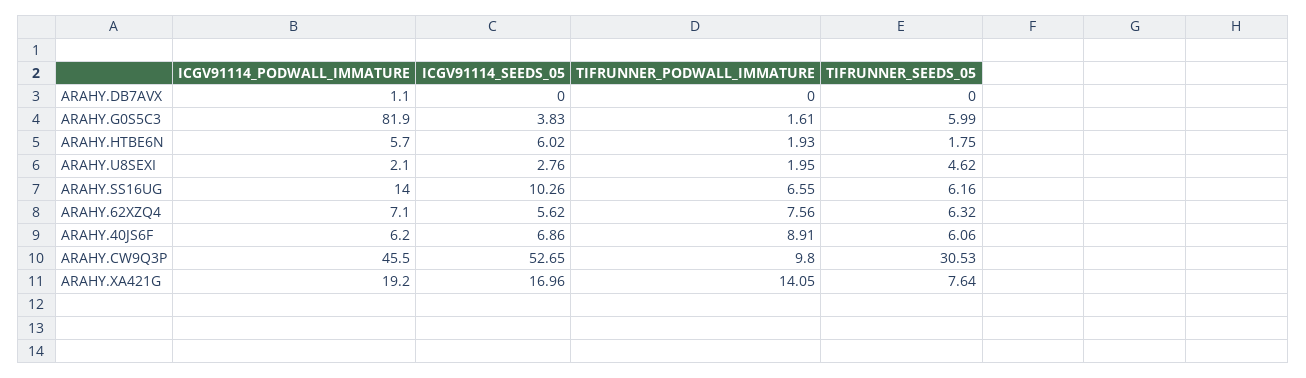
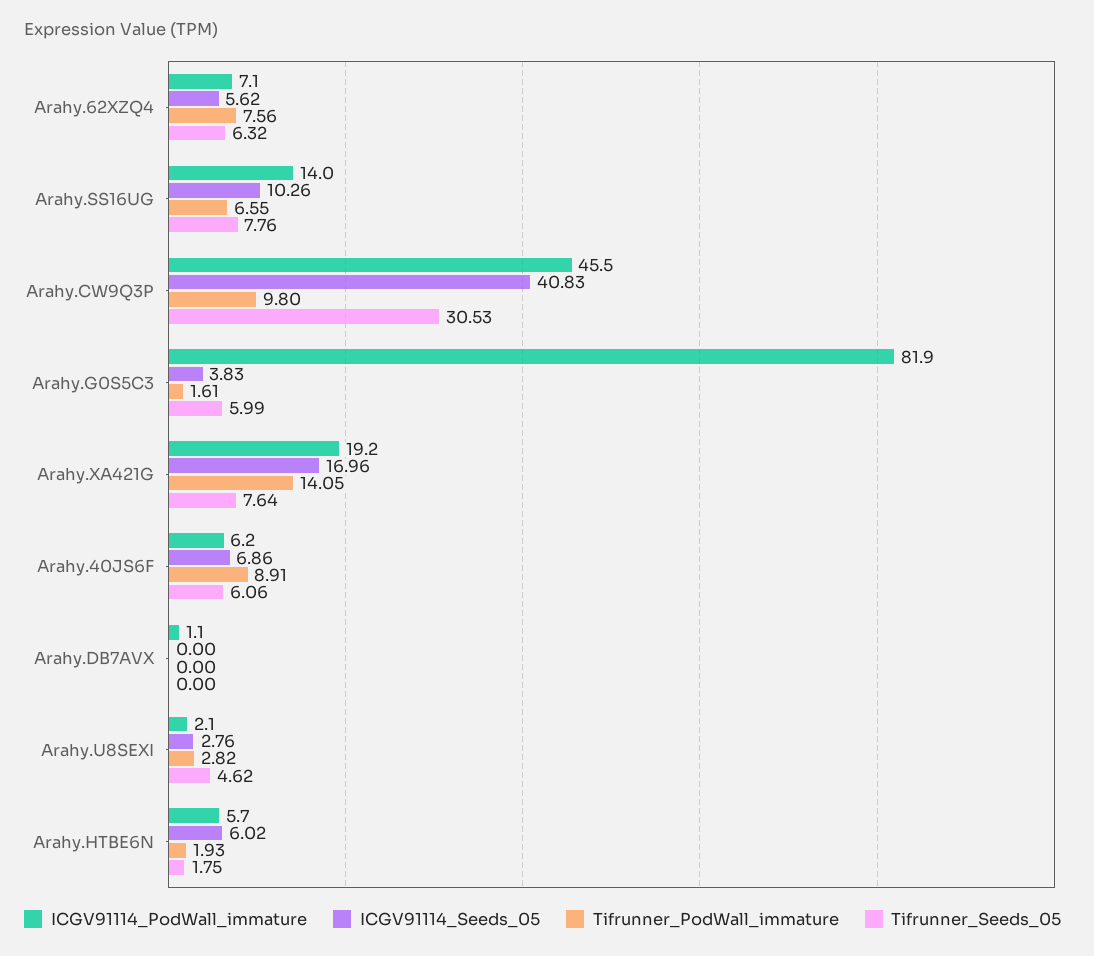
  {
    "ICGV91114_PODWALL_IMMATURE": {
      "ARAHY.DB7AVX": 1.1,
      "ARAHY.G0S5C3": 81.9,
      "ARAHY.HTBE6N": 5.7,
      "ARAHY.U8SEXI": 2.1,
      "ARAHY.SS16UG": 14,
      "ARAHY.62XZQ4": 7.1,
      "ARAHY.40JS6F": 6.2,
      "ARAHY.CW9Q3P": 45.5,
      "ARAHY.XA421G": 19.2
    },
    "ICGV91114_SEEDS_05": {
      "ARAHY.DB7AVX": 0,
      "ARAHY.G0S5C3": 3.83,
      "ARAHY.HTBE6N": 6.02,
      "ARAHY.U8SEXI": 2.76,
      "ARAHY.SS16UG": 10.26,
      "ARAHY.62XZQ4": 5.62,
      "ARAHY.40JS6F": 6.86,
-     "ARAHY.CW9Q3P": 52.65,
+     "ARAHY.CW9Q3P": 40.83,
      "ARAHY.XA421G": 16.96
    },
    "TIFRUNNER_PODWALL_IMMATURE": {
      "ARAHY.DB7AVX": 0,
      "ARAHY.G0S5C3": 1.61,
      "ARAHY.HTBE6N": 1.93,
-     "ARAHY.U8SEXI": 1.95,
+     "ARAHY.U8SEXI": 2.82,
      "ARAHY.SS16UG": 6.55,
      "ARAHY.62XZQ4": 7.56,
      "ARAHY.40JS6F": 8.91,
      "ARAHY.CW9Q3P": 9.8,
      "ARAHY.XA421G": 14.05
    },
    "TIFRUNNER_SEEDS_05": {
      "ARAHY.DB7AVX": 0,
      "ARAHY.G0S5C3": 5.99,
      "ARAHY.HTBE6N": 1.75,
      "ARAHY.U8SEXI": 4.62,
-     "ARAHY.SS16UG": 6.16,
+     "ARAHY.SS16UG": 7.76,
      "ARAHY.62XZQ4": 6.32,
      "ARAHY.40JS6F": 6.06,
      "ARAHY.CW9Q3P": 30.53,
      "ARAHY.XA421G": 7.64
    }
  }

